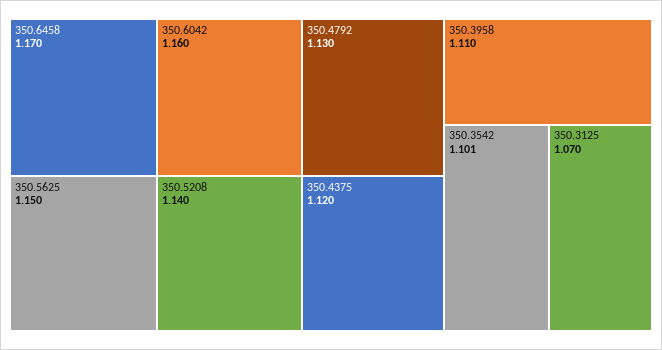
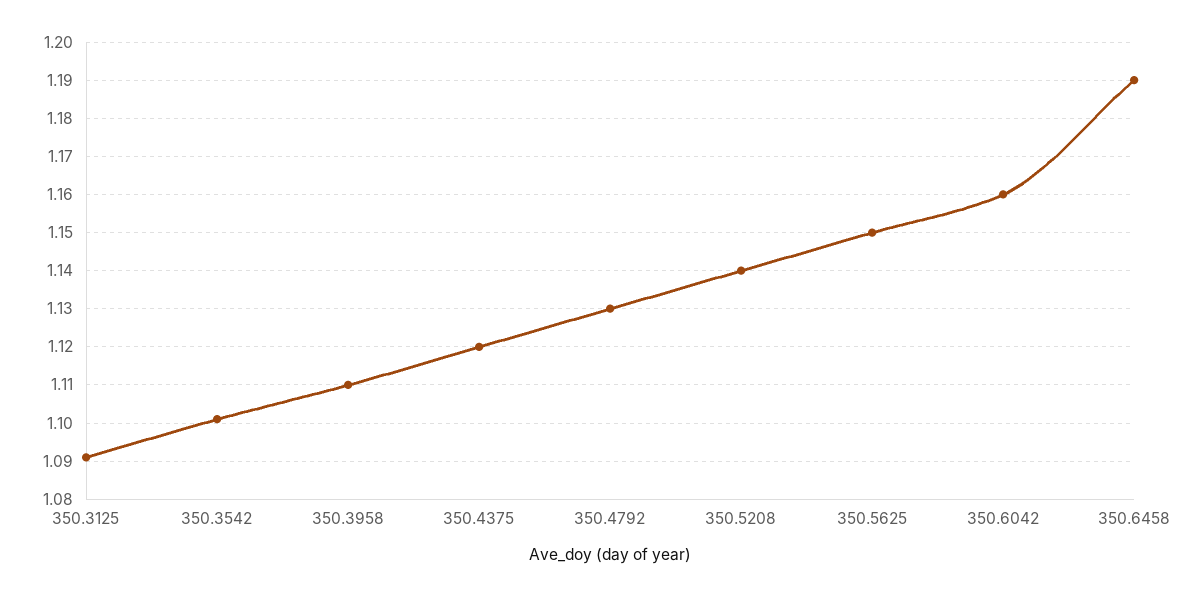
  {
-   "350.6458": 1.17,
+   "350.6458": 1.19,
    "350.6042": 1.16,
    "350.5625": 1.15,
    "350.5208": 1.14,
    "350.4792": 1.13,
    "350.4375": 1.12,
    "350.3958": 1.11,
    "350.3542": 1.101,
-   "350.3125": 1.07
+   "350.3125": 1.09
  }

